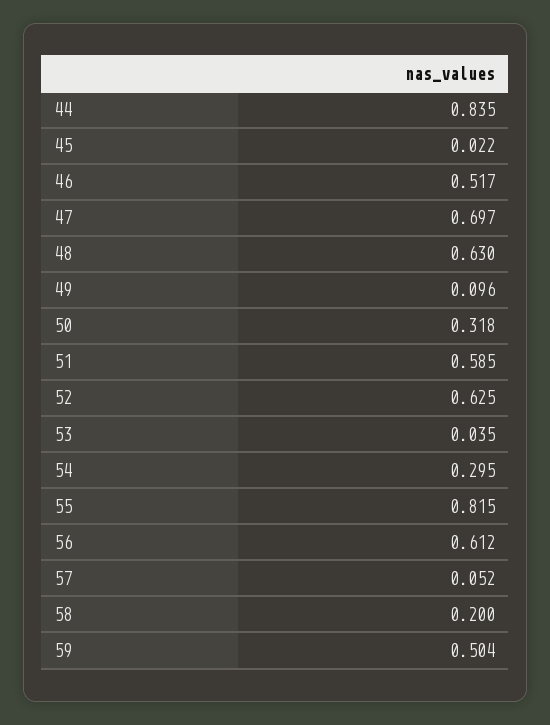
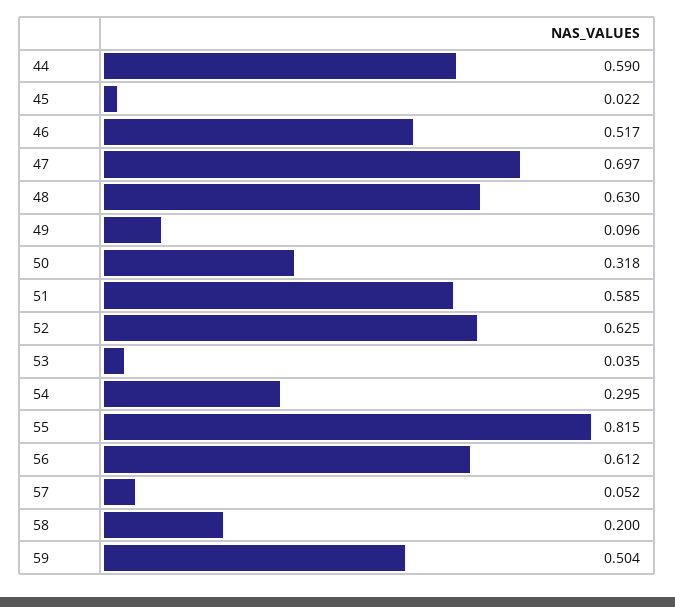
  {
-   "44": 0.835,
+   "44": 0.59,
    "45": 0.022,
    "46": 0.517,
    "47": 0.697,
    "48": 0.63,
    "49": 0.096,
    "50": 0.318,
    "51": 0.585,
    "52": 0.625,
    "53": 0.035,
    "54": 0.295,
    "55": 0.815,
    "56": 0.612,
    "57": 0.052,
    "58": 0.2,
    "59": 0.504
  }

